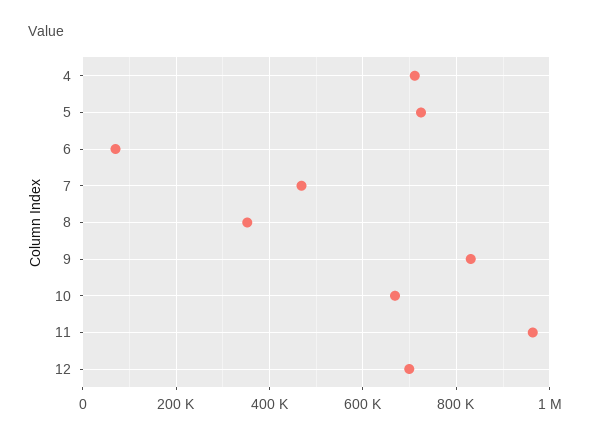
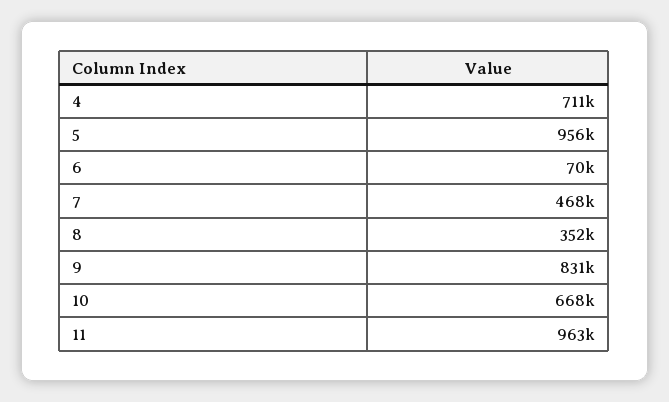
  {
    "4": 711000,
-   "5": 720000,
+   "5": 956000,
    "6": 70000,
    "7": 468000,
    "8": 352000,
    "9": 831000,
    "10": 668000,
-   "11": 963000,
+   "11": 963000
-   "12": 700000
  }

